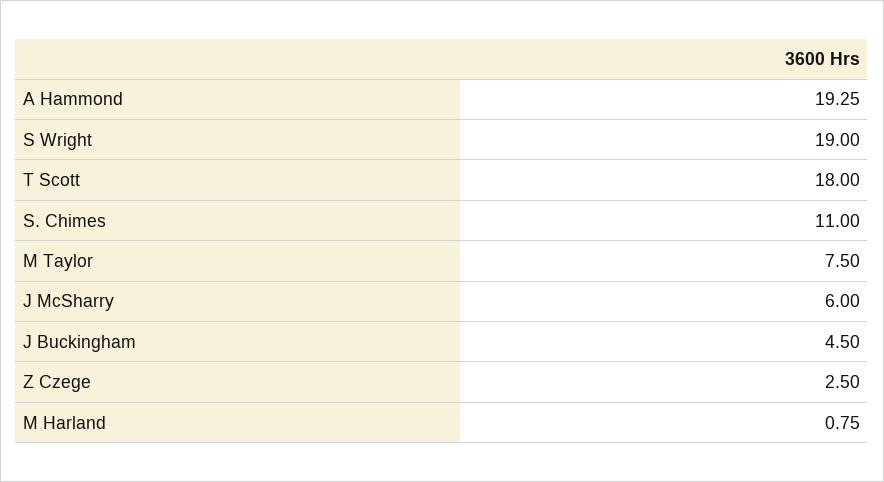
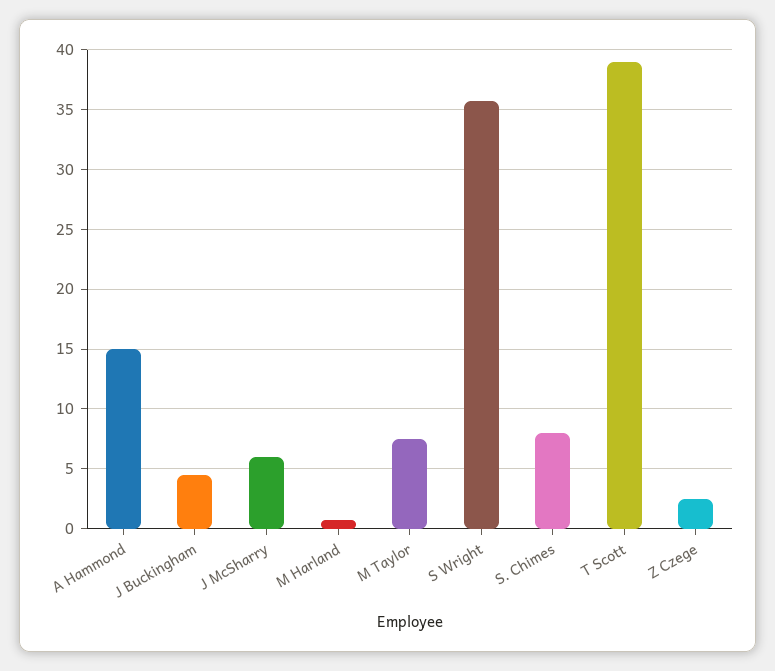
  {
-   "A Hammond": 19.25,
+   "A Hammond": 15,
-   "S Wright": 19,
+   "S Wright": 36,
-   "T Scott": 18,
+   "T Scott": 39,
-   "S. Chimes": 11,
+   "S. Chimes": 8,
    "M Taylor": 7.5,
    "J McSharry": 6,
    "J Buckingham": 4.5,
    "Z Czege": 2.5,
    "M Harland": 0.75
  }

